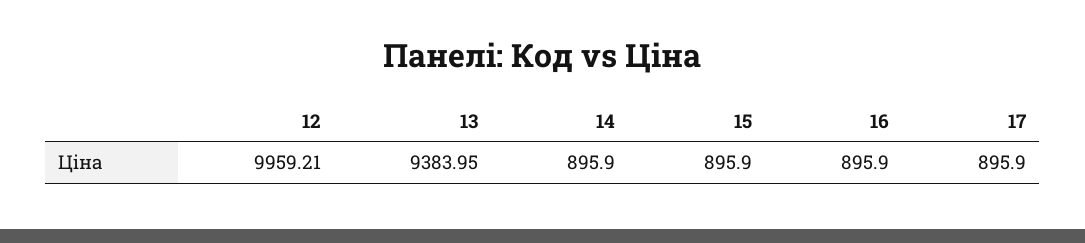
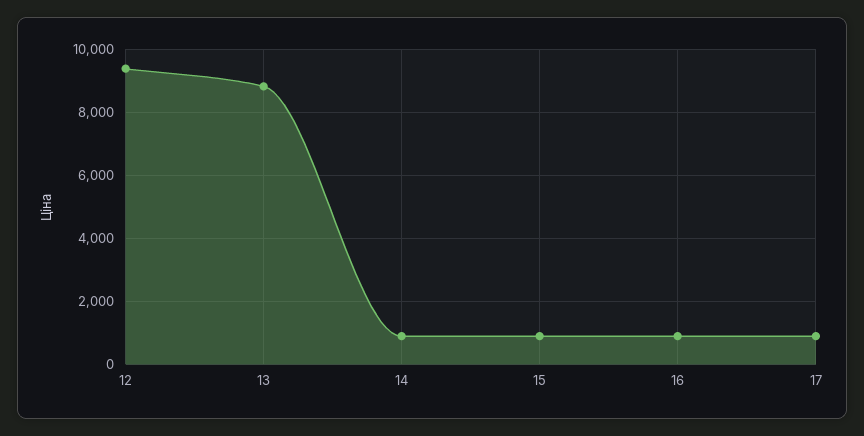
  {
-   "12": 9959.21,
+   "12": 9400,
-   "13": 9383.95,
+   "13": 8800,
    "14": 895.9,
    "15": 895.9,
    "16": 895.9,
    "17": 895.9
  }

